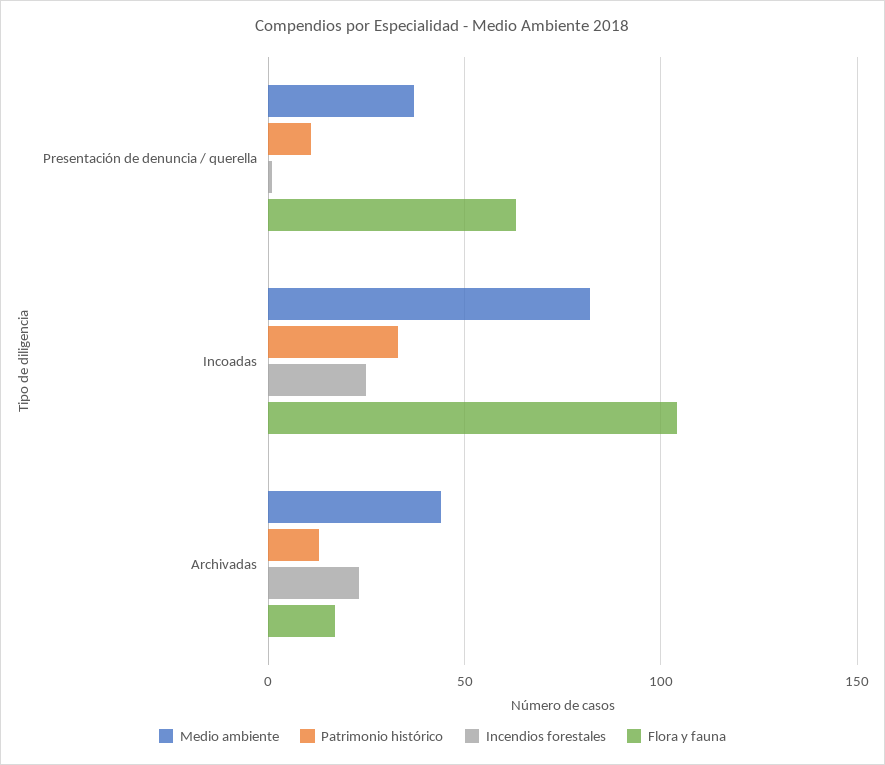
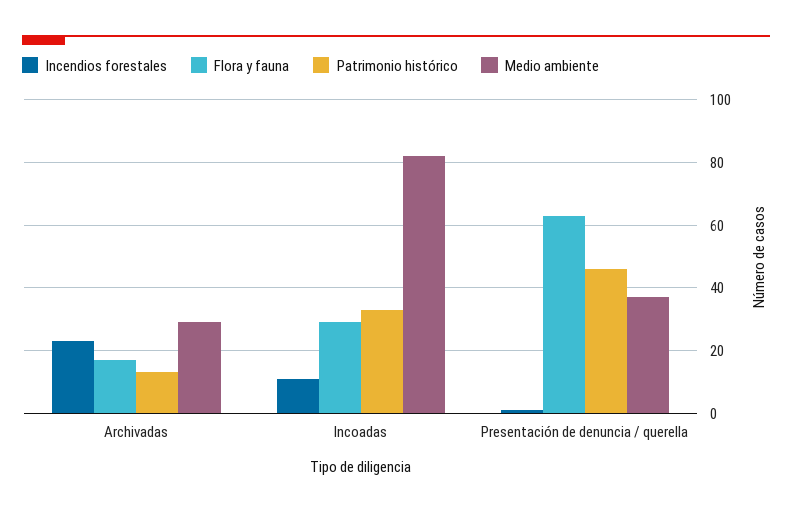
  {
    "Medio ambiente": {
      "Presentación de denuncia / querella": 35,
      "Incoadas": 80,
-     "Archivadas": 45
+     "Archivadas": 30
    },
    "Patrimonio histórico": {
-     "Presentación de denuncia / querella": 10,
+     "Presentación de denuncia / querella": 45,
      "Incoadas": 35,
      "Archivadas": 15
    },
    "Incendios forestales": {
      "Presentación de denuncia / querella": 0,
-     "Incoadas": 25,
+     "Incoadas": 10,
      "Archivadas": 25
    },
    "Flora y fauna": {
      "Presentación de denuncia / querella": 65,
-     "Incoadas": 105,
+     "Incoadas": 30,
      "Archivadas": 15
    }
  }

